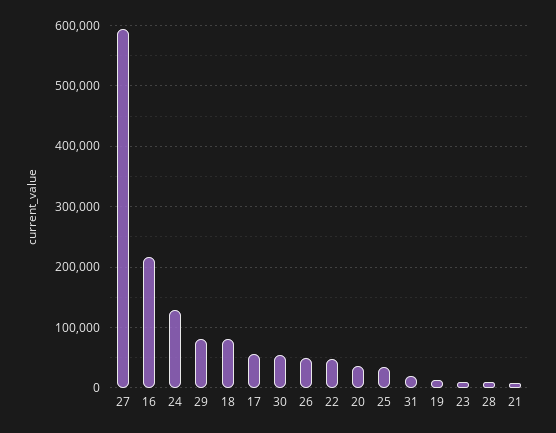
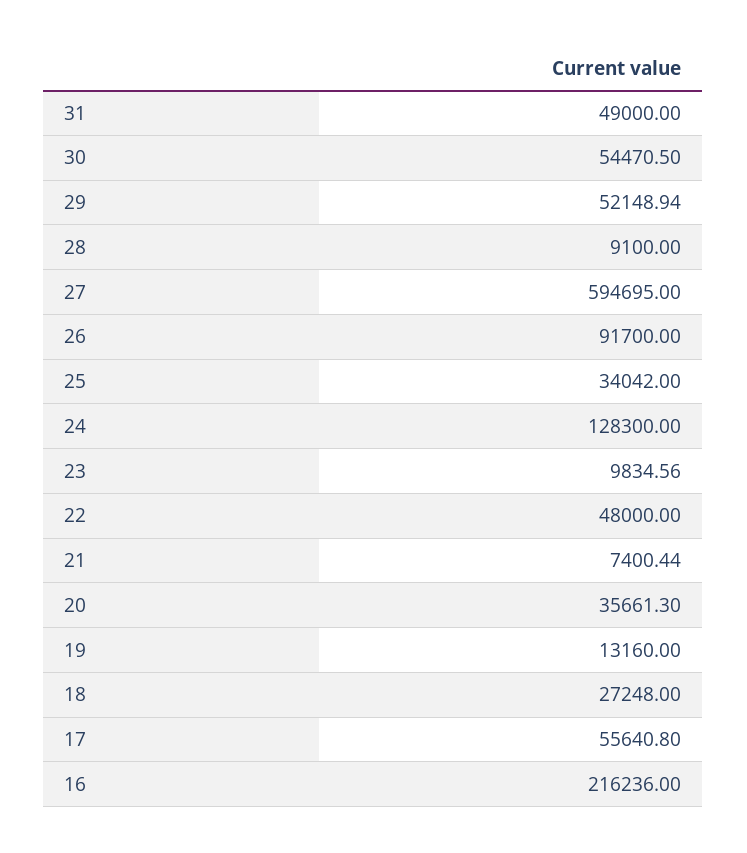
  {
    "27": 594695,
    "16": 216236,
    "24": 128300,
-   "29": 80000,
+   "29": 52148.94,
-   "18": 80000,
+   "18": 27248,
    "17": 55640.8,
    "30": 54470.5,
-   "26": 50000,
+   "26": 91700,
    "22": 48000,
    "20": 35661.3,
    "25": 34042,
-   "31": 20000,
+   "31": 49000,
    "19": 13160,
    "23": 9834.56,
    "28": 9100,
    "21": 7400.44
  }

